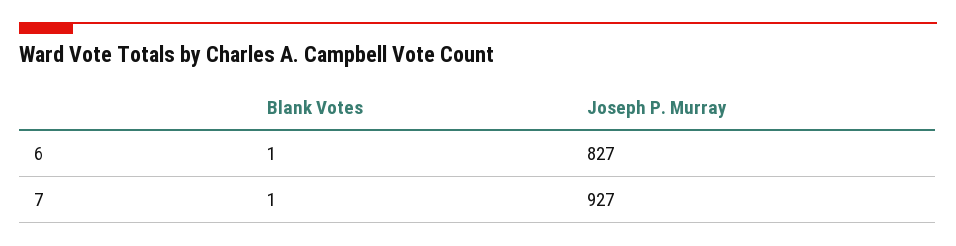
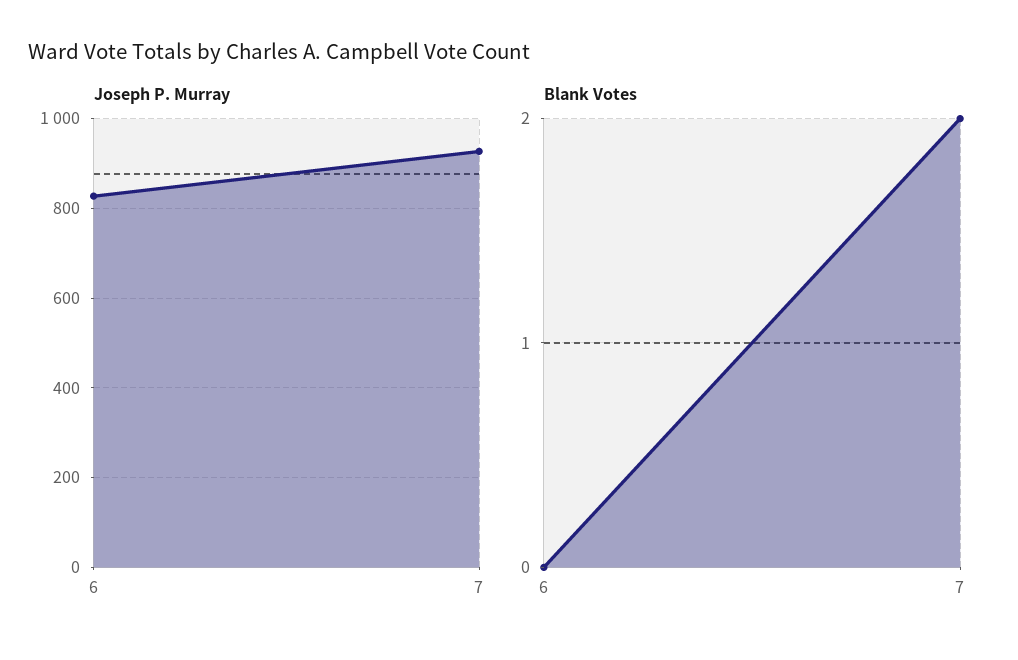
  {
    "Blank Votes": {
-     "6": 1,
+     "6": 0,
-     "7": 1
+     "7": 2
    },
    "Joseph P. Murray": {
      "6": 827,
      "7": 927
    }
  }

